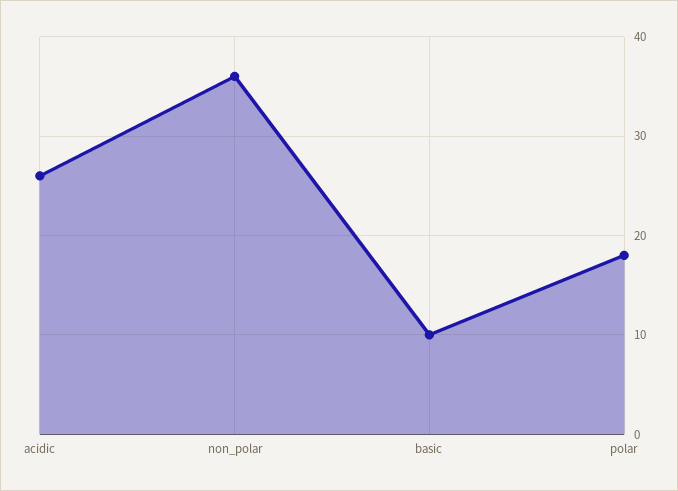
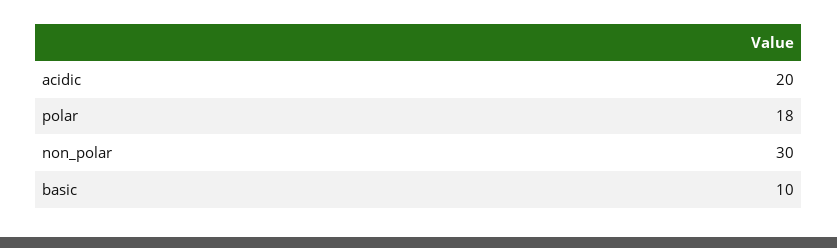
  {
-   "acidic": 26,
+   "acidic": 20,
-   "non_polar": 36,
+   "non_polar": 30,
    "basic": 10,
    "polar": 18
  }

